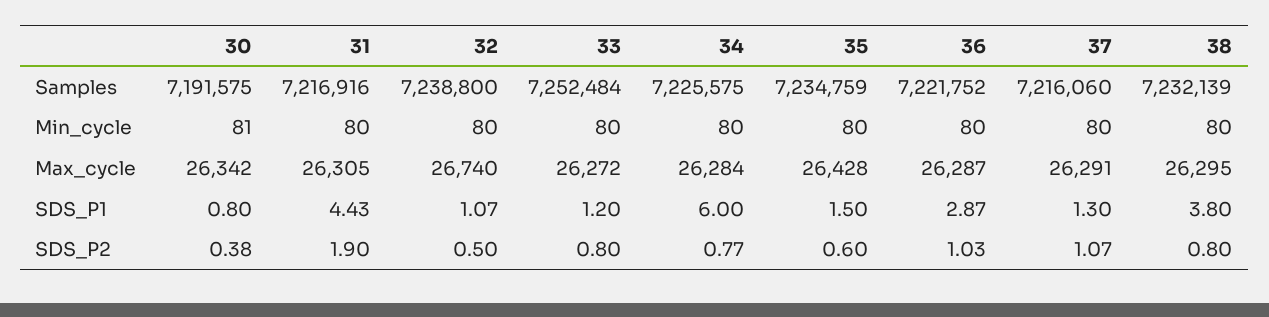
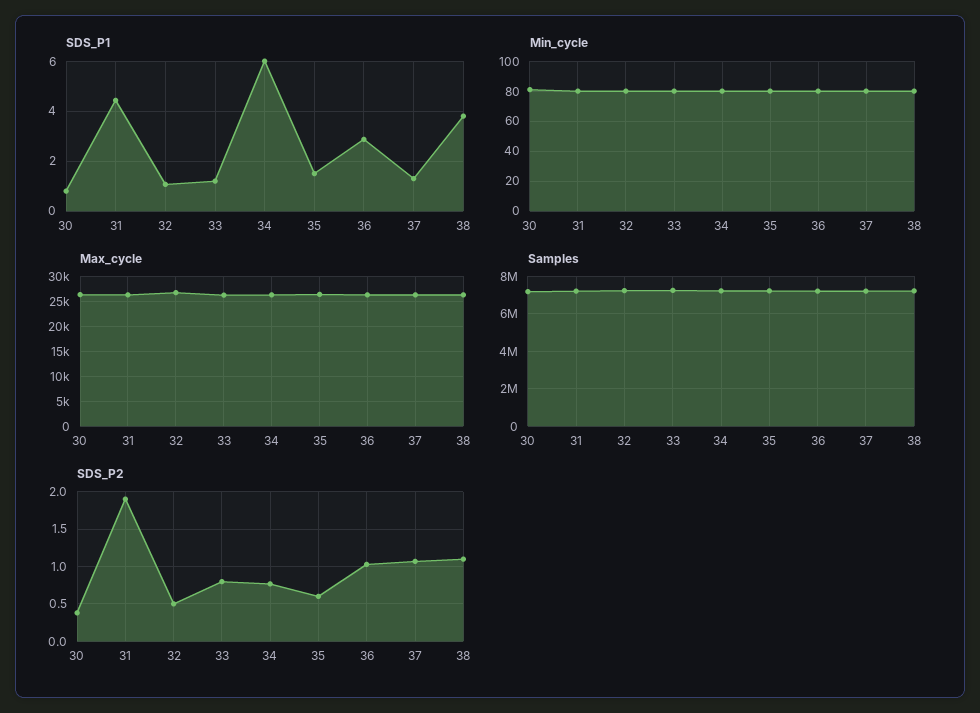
  {
    "Samples": {
      "30": 7191575,
      "31": 7216916,
      "32": 7238800,
      "33": 7252484,
      "34": 7225575,
      "35": 7234759,
      "36": 7221752,
      "37": 7216060,
      "38": 7232139
    },
    "Min_cycle": {
      "30": 81,
      "31": 80,
      "32": 80,
      "33": 80,
      "34": 80,
      "35": 80,
      "36": 80,
      "37": 80,
      "38": 80
    },
    "Max_cycle": {
      "30": 26342,
      "31": 26305,
      "32": 26740,
      "33": 26272,
      "34": 26284,
      "35": 26428,
      "36": 26287,
      "37": 26291,
      "38": 26295
    },
    "SDS_P1": {
      "30": 0.8,
      "31": 4.43,
      "32": 1.07,
      "33": 1.2,
      "34": 6,
      "35": 1.5,
      "36": 2.87,
      "37": 1.3,
      "38": 3.8
    },
    "SDS_P2": {
      "30": 0.38,
      "31": 1.9,
      "32": 0.5,
      "33": 0.8,
      "34": 0.77,
      "35": 0.6,
      "36": 1.03,
      "37": 1.07,
-     "38": 0.8
+     "38": 1.1
    }
  }

